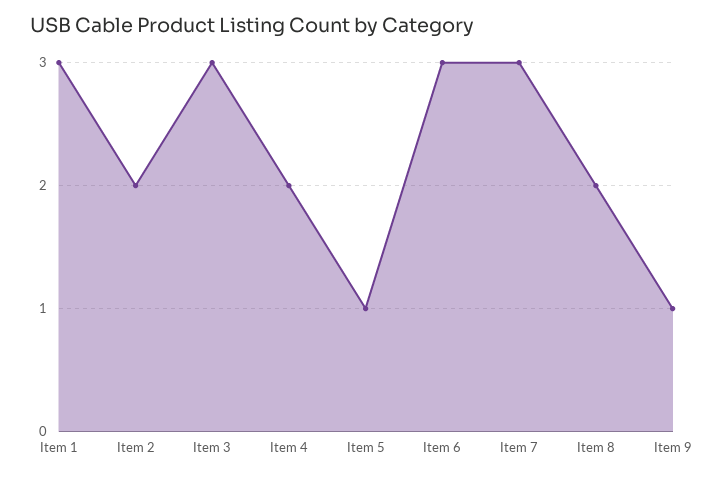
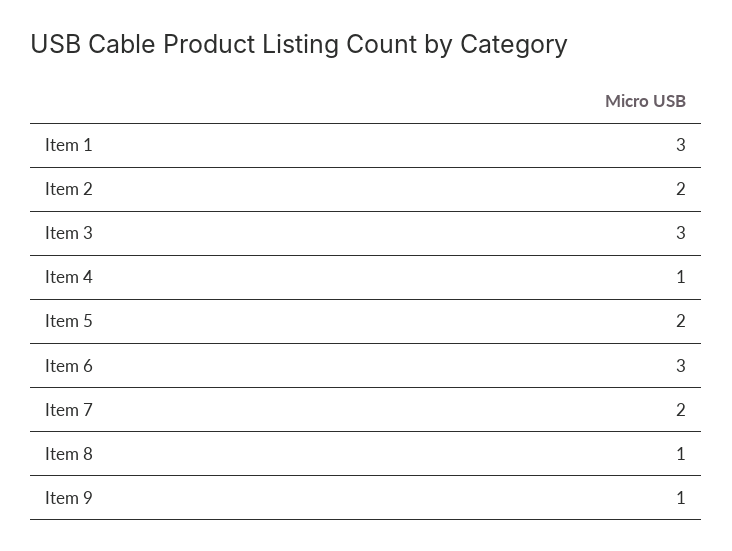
  {
    "Item 1": 3,
    "Item 2": 2,
    "Item 3": 3,
-   "Item 4": 2,
+   "Item 4": 1,
-   "Item 5": 1,
+   "Item 5": 2,
    "Item 6": 3,
-   "Item 7": 3,
+   "Item 7": 2,
-   "Item 8": 2,
+   "Item 8": 1,
    "Item 9": 1
  }

